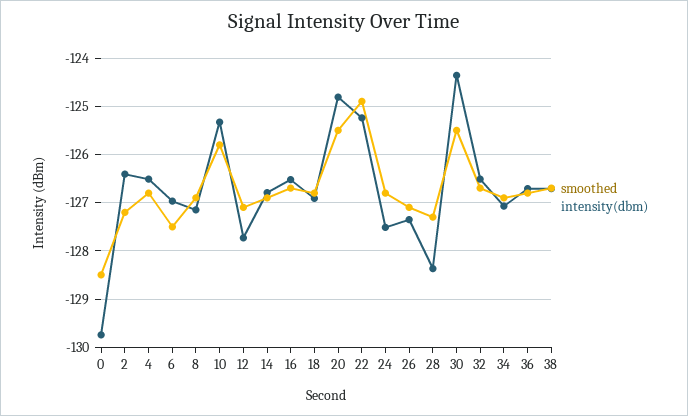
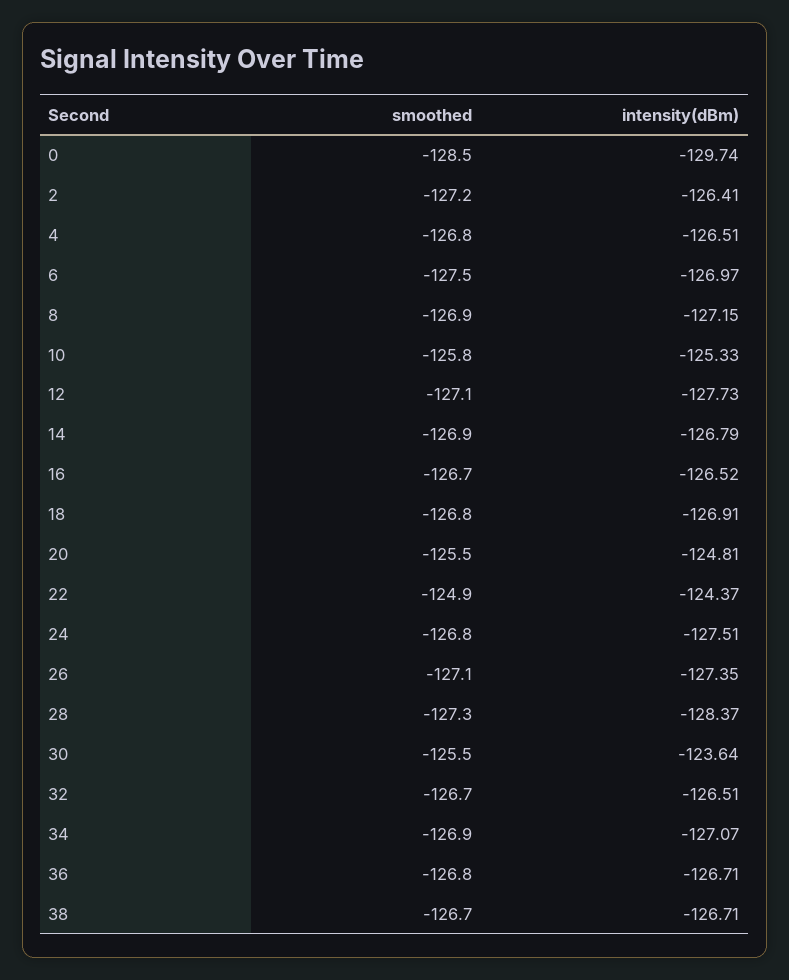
  {
    "smoothed": {
      "0": -128.5,
      "2": -127.2,
      "4": -126.8,
      "6": -127.5,
      "8": -126.9,
      "10": -125.8,
      "12": -127.1,
      "14": -126.9,
      "16": -126.7,
      "18": -126.8,
      "20": -125.5,
      "22": -124.9,
      "24": -126.8,
      "26": -127.1,
      "28": -127.3,
      "30": -125.5,
      "32": -126.7,
      "34": -126.9,
      "36": -126.8,
      "38": -126.7
    },
    "intensity(dbm)": {
      "0": -129.74,
      "2": -126.41,
      "4": -126.51,
      "6": -126.97,
      "8": -127.15,
      "10": -125.33,
      "12": -127.73,
      "14": -126.79,
      "16": -126.52,
      "18": -126.91,
      "20": -124.81,
-     "22": -125.2,
+     "22": -124.37,
      "24": -127.51,
      "26": -127.35,
      "28": -128.37,
-     "30": -124.4,
+     "30": -123.64,
      "32": -126.51,
      "34": -127.07,
      "36": -126.71,
      "38": -126.71
    }
  }

